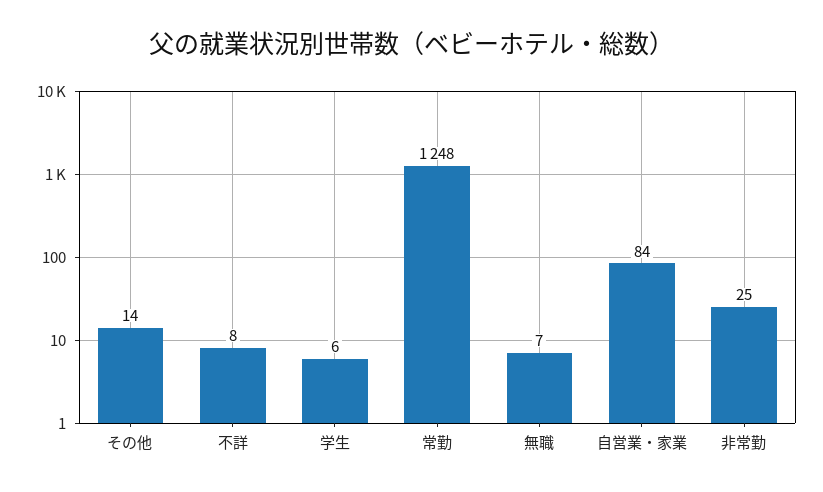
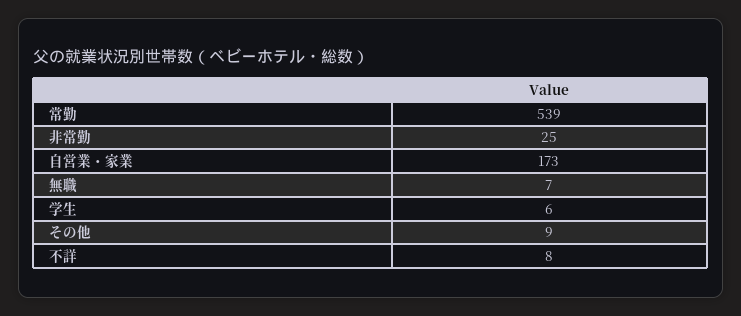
  {
-   "その他": 14,
+   "その他": 9,
    "不詳": 8,
    "学生": 6,
-   "常勤": 1248,
+   "常勤": 539,
    "無職": 7,
-   "自営業・家業": 84,
+   "自営業・家業": 173,
    "非常勤": 25
  }

